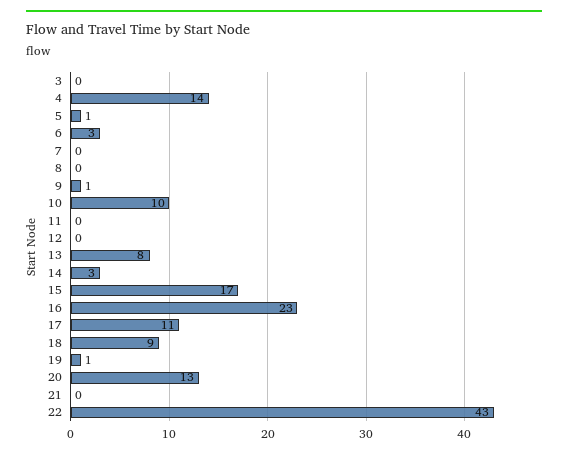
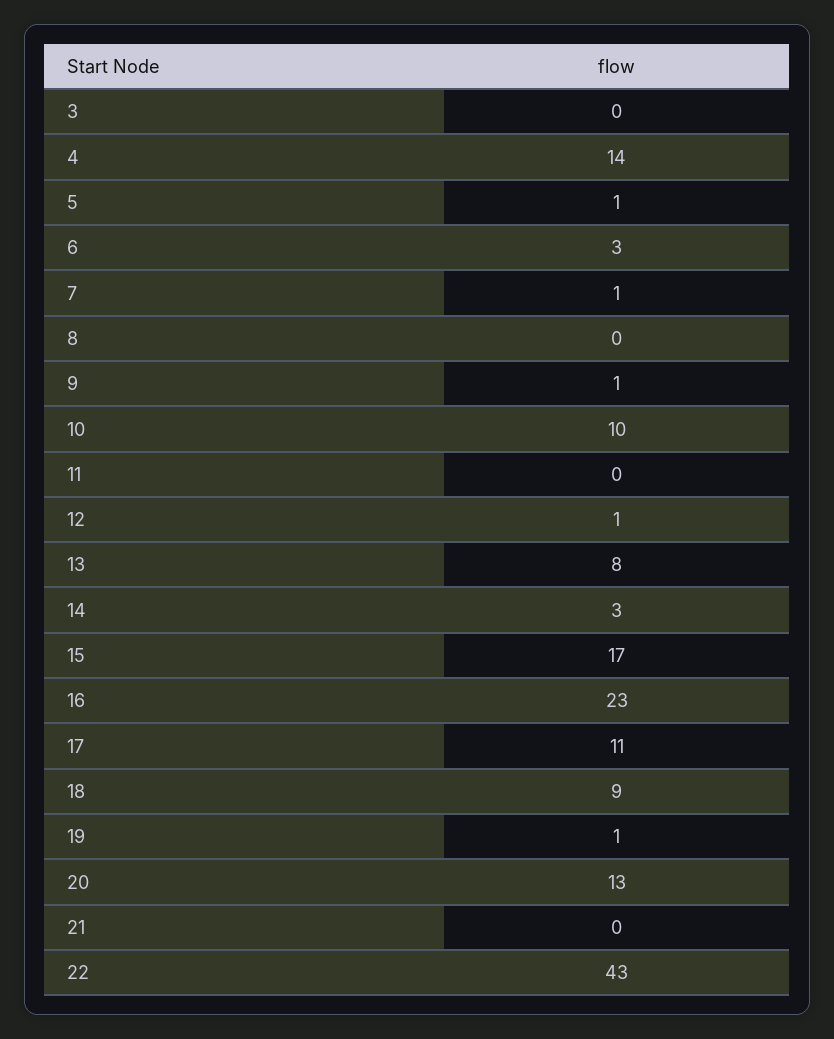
  {
    "3": 0,
    "4": 14,
    "5": 1,
    "6": 3,
-   "7": 0,
+   "7": 1,
    "8": 0,
    "9": 1,
    "10": 10,
    "11": 0,
-   "12": 0,
+   "12": 1,
    "13": 8,
    "14": 3,
    "15": 17,
    "16": 23,
    "17": 11,
    "18": 9,
    "19": 1,
    "20": 13,
    "21": 0,
    "22": 43
  }

